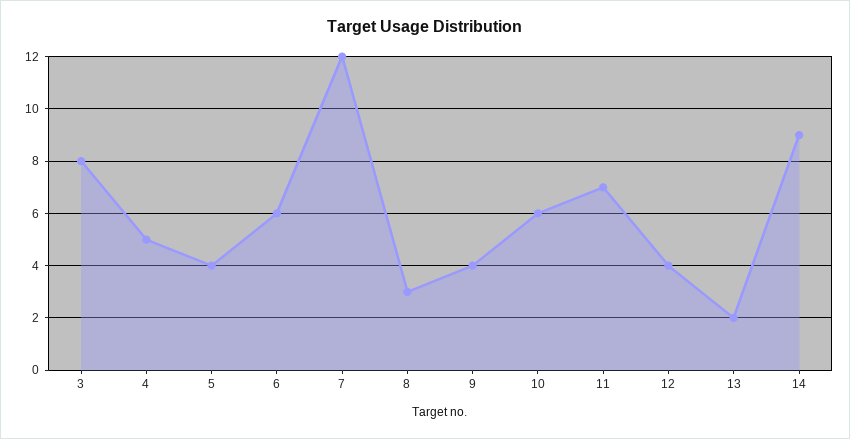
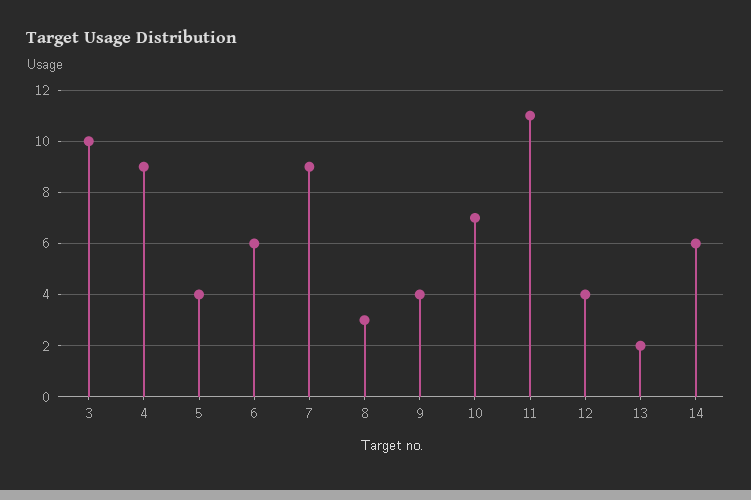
  {
-   "3": 8,
+   "3": 10,
-   "4": 5,
+   "4": 9,
    "5": 4,
    "6": 6,
-   "7": 12,
+   "7": 9,
    "8": 3,
    "9": 4,
-   "10": 6,
+   "10": 7,
-   "11": 7,
+   "11": 11,
    "12": 4,
    "13": 2,
-   "14": 9
+   "14": 6
  }

